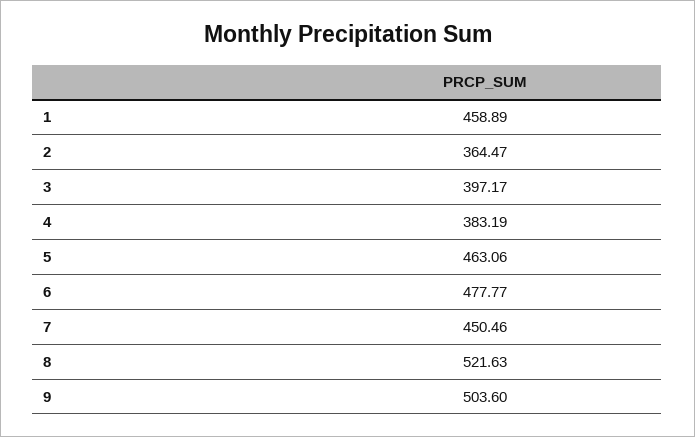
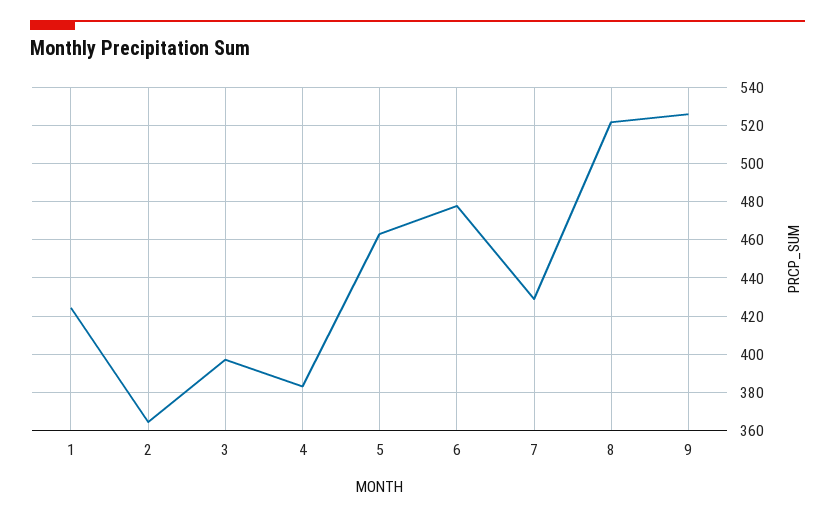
  {
-   "1": 458.89,
+   "1": 425,
    "2": 364.47,
    "3": 397.17,
    "4": 383.19,
    "5": 463.06,
    "6": 477.77,
-   "7": 450.46,
+   "7": 430,
    "8": 521.63,
-   "9": 503.6
+   "9": 525
  }

